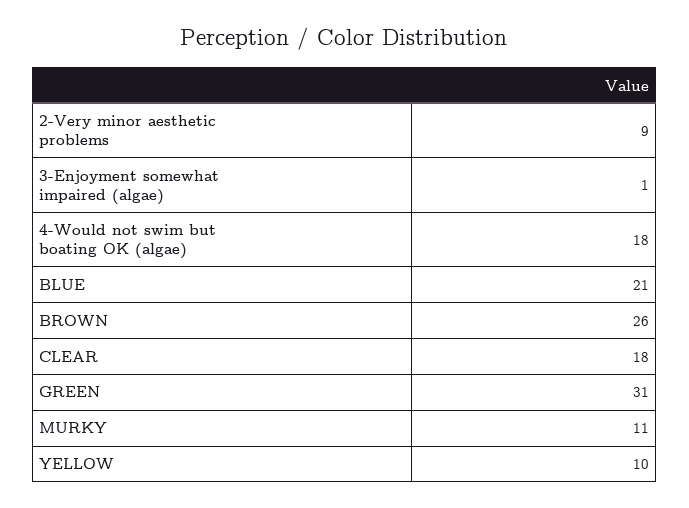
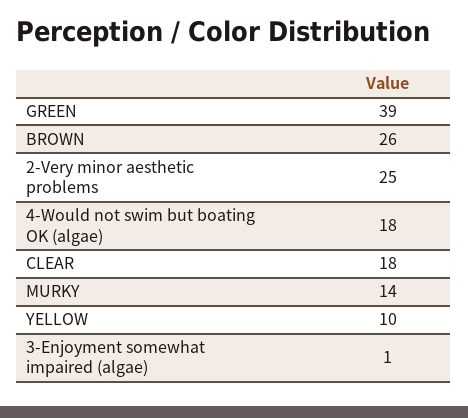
  {
-   "2-Very minor aesthetic problems": 9,
+   "2-Very minor aesthetic problems": 25,
    "3-Enjoyment somewhat impaired (algae)": 1,
    "4-Would not swim but boating OK (algae)": 18,
-   "BLUE": 21,
    "BROWN": 26,
    "CLEAR": 18,
-   "GREEN": 31,
+   "GREEN": 39,
-   "MURKY": 11,
+   "MURKY": 14,
    "YELLOW": 10
  }

